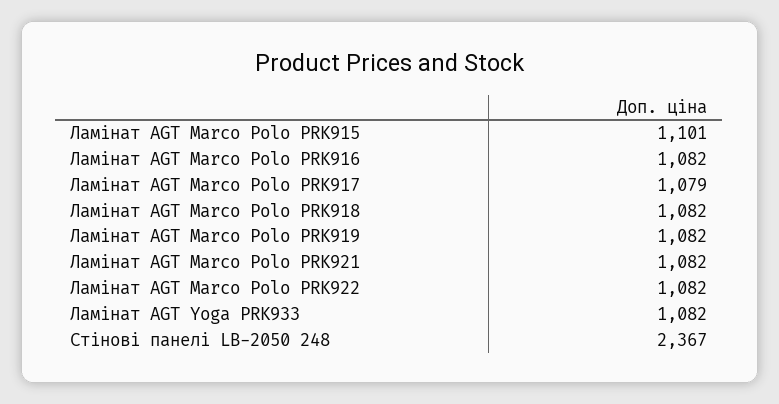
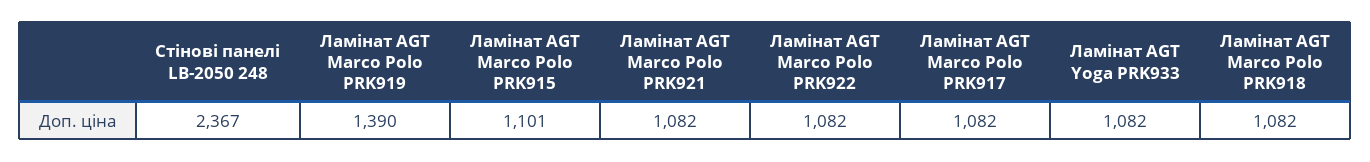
  {
    "Ламінат AGT Marco Polo PRK915": 1101,
-   "Ламінат AGT Marco Polo PRK916": 1082,
-   "Ламінат AGT Marco Polo PRK917": 1079,
+   "Ламінат AGT Marco Polo PRK917": 1082,
    "Ламінат AGT Marco Polo PRK918": 1082,
-   "Ламінат AGT Marco Polo PRK919": 1082,
+   "Ламінат AGT Marco Polo PRK919": 1390,
    "Ламінат AGT Marco Polo PRK921": 1082,
    "Ламінат AGT Marco Polo PRK922": 1082,
    "Ламінат AGT Yoga PRK933": 1082,
    "Стінові панелі LB-2050 248": 2367
  }

